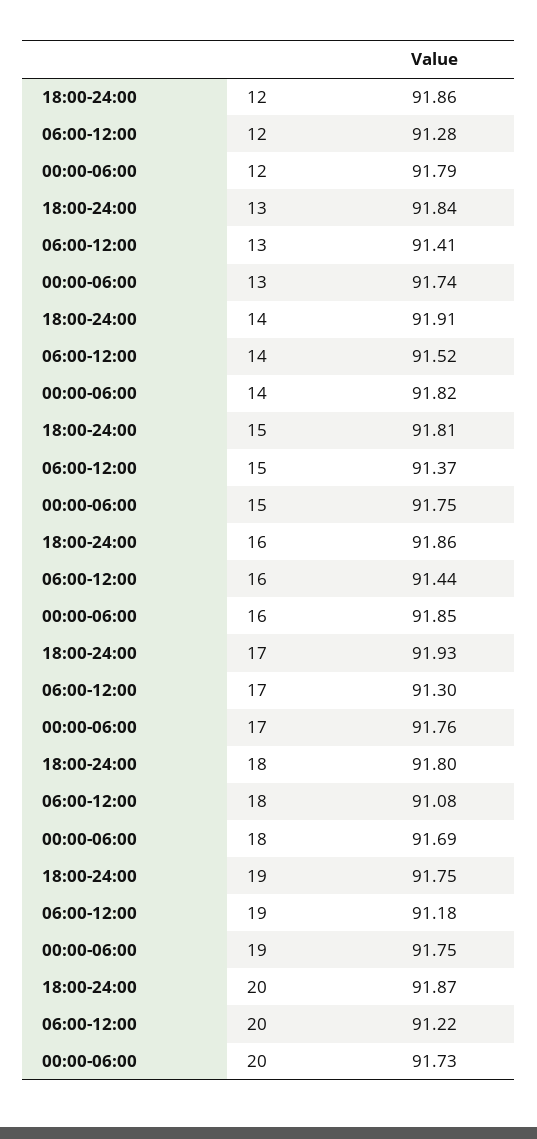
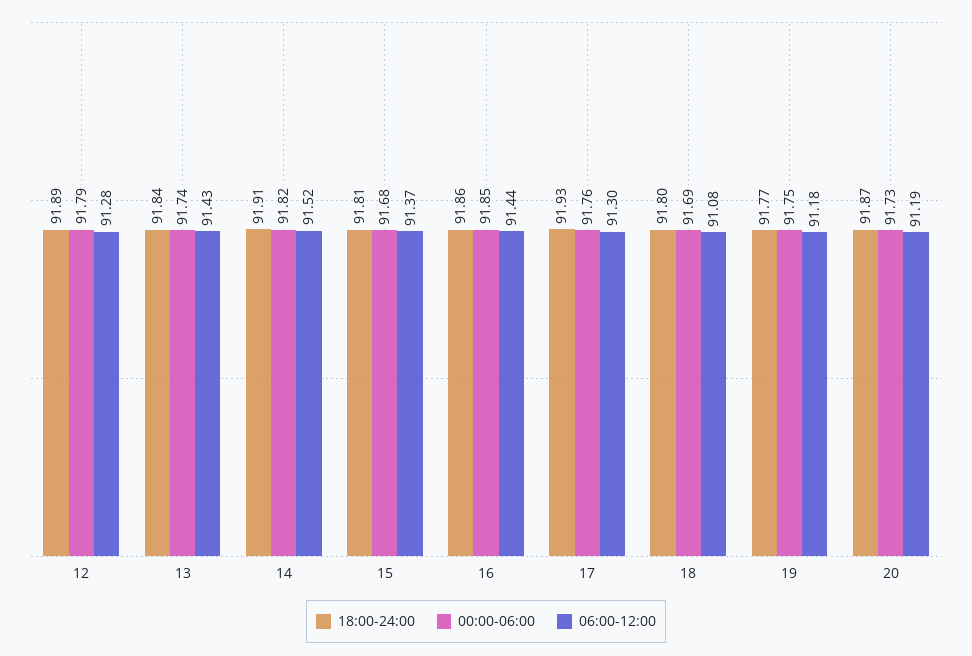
  {
    "18:00-24:00": {
-     "12": 91.86,
+     "12": 91.89,
      "13": 91.84,
      "14": 91.91,
      "15": 91.81,
      "16": 91.86,
      "17": 91.93,
      "18": 91.8,
-     "19": 91.75,
+     "19": 91.77,
      "20": 91.87
    },
    "06:00-12:00": {
      "12": 91.28,
-     "13": 91.41,
+     "13": 91.43,
      "14": 91.52,
      "15": 91.37,
      "16": 91.44,
      "17": 91.3,
      "18": 91.08,
      "19": 91.18,
-     "20": 91.22
+     "20": 91.19
    },
    "00:00-06:00": {
      "12": 91.79,
      "13": 91.74,
      "14": 91.82,
-     "15": 91.75,
+     "15": 91.68,
      "16": 91.85,
      "17": 91.76,
      "18": 91.69,
      "19": 91.75,
      "20": 91.73
    }
  }

